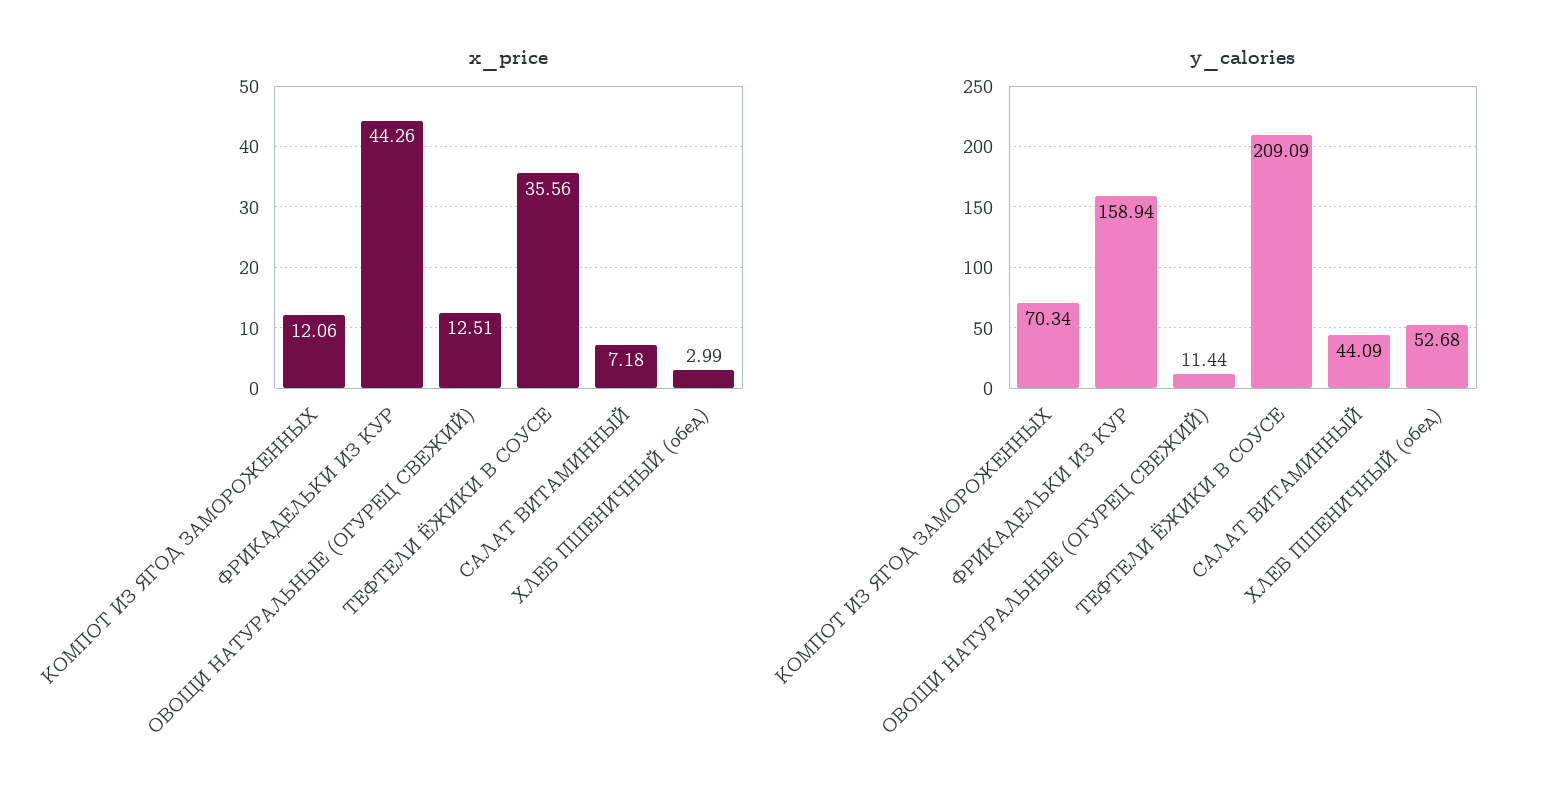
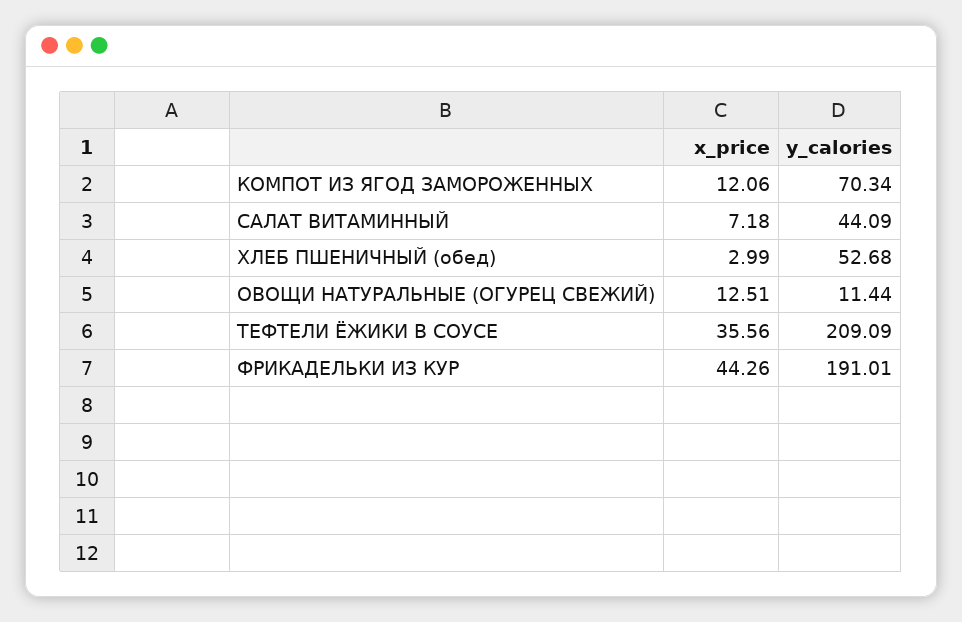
  {
    "x_price": {
      "КОМПОТ ИЗ ЯГОД ЗАМОРОЖЕННЫХ": 12.06,
      "ФРИКАДЕЛЬКИ ИЗ КУР": 44.26,
      "ОВОЩИ НАТУРАЛЬНЫЕ (ОГУРЕЦ СВЕЖИЙ)": 12.51,
      "ТЕФТЕЛИ ЁЖИКИ В СОУСЕ": 35.56,
      "САЛАТ ВИТАМИННЫЙ": 7.18,
      "ХЛЕБ ПШЕНИЧНЫЙ (обед)": 2.99
    },
    "y_calories": {
      "КОМПОТ ИЗ ЯГОД ЗАМОРОЖЕННЫХ": 70.34,
-     "ФРИКАДЕЛЬКИ ИЗ КУР": 158.94,
+     "ФРИКАДЕЛЬКИ ИЗ КУР": 191.01,
      "ОВОЩИ НАТУРАЛЬНЫЕ (ОГУРЕЦ СВЕЖИЙ)": 11.44,
      "ТЕФТЕЛИ ЁЖИКИ В СОУСЕ": 209.09,
      "САЛАТ ВИТАМИННЫЙ": 44.09,
      "ХЛЕБ ПШЕНИЧНЫЙ (обед)": 52.68
    }
  }

